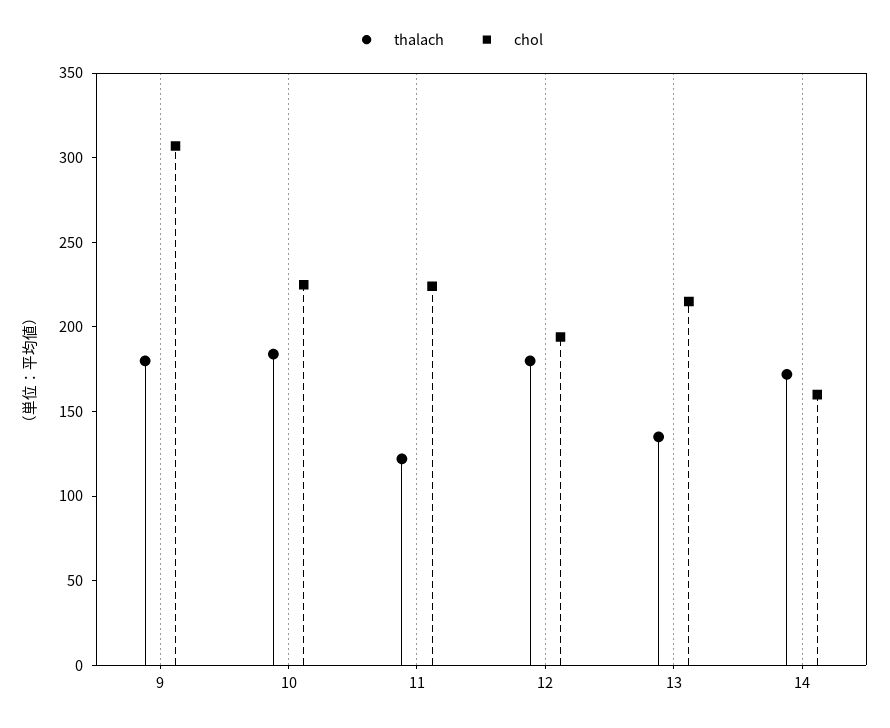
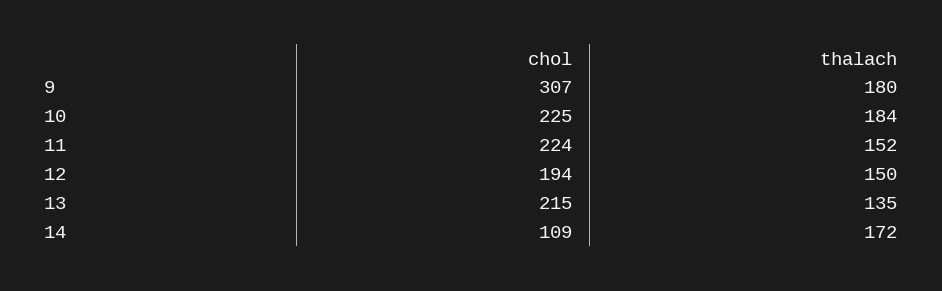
  {
    "thalach": {
      "9": 180,
      "10": 184,
-     "11": 120,
+     "11": 152,
-     "12": 180,
+     "12": 150,
      "13": 135,
      "14": 172
    },
    "chol": {
      "9": 307,
      "10": 225,
      "11": 224,
      "12": 194,
      "13": 215,
-     "14": 160
+     "14": 109
    }
  }

